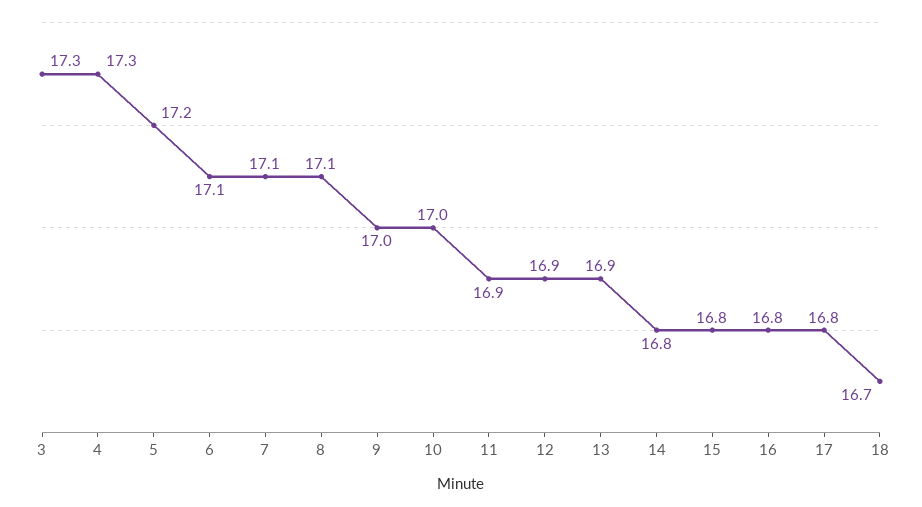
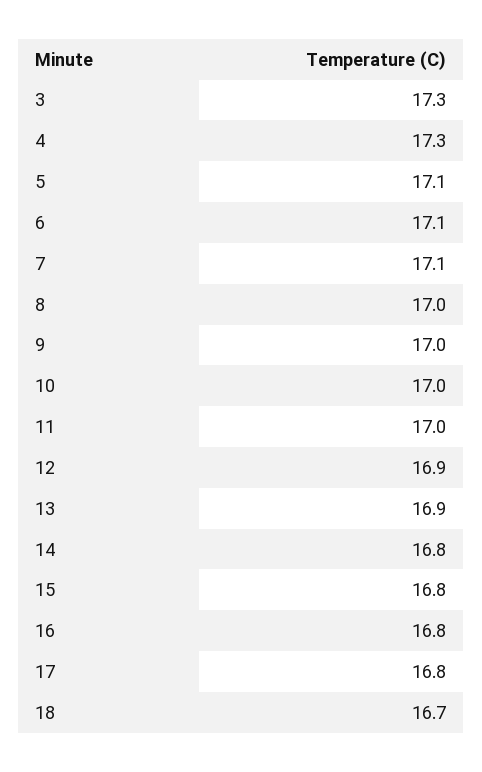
  {
    "3": 17.3,
    "4": 17.3,
-   "5": 17.2,
+   "5": 17.1,
    "6": 17.1,
    "7": 17.1,
-   "8": 17.1,
+   "8": 17,
    "9": 17,
    "10": 17,
-   "11": 16.9,
+   "11": 17,
    "12": 16.9,
    "13": 16.9,
    "14": 16.8,
    "15": 16.8,
    "16": 16.8,
    "17": 16.8,
    "18": 16.7
  }

